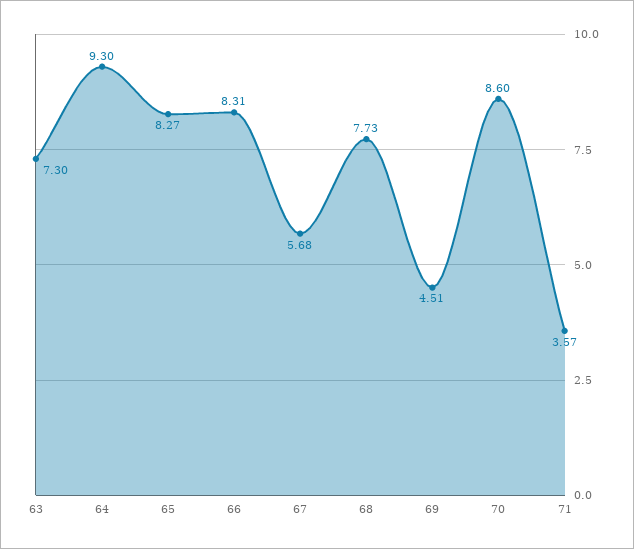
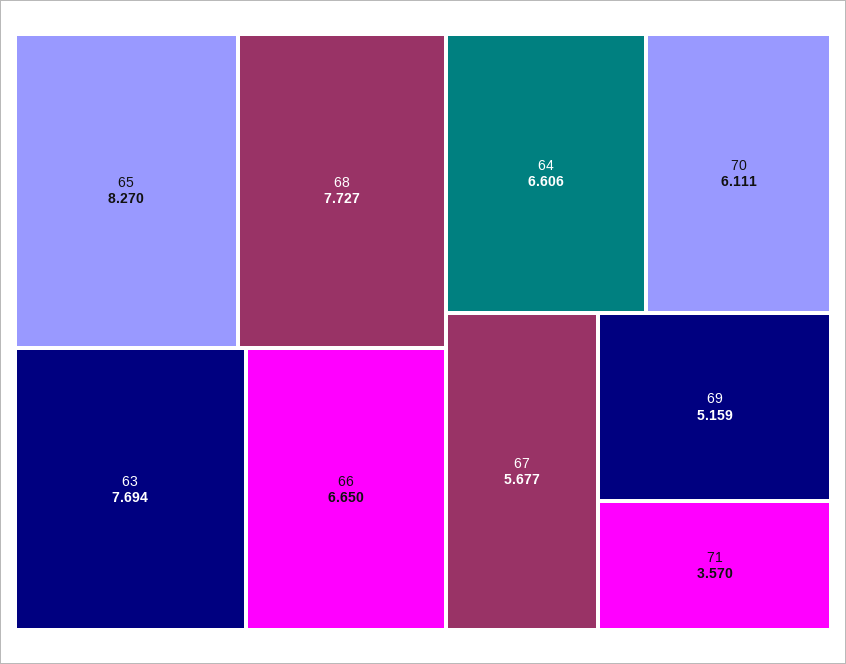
  {
-   "63": 7.3,
+   "63": 7.694,
-   "64": 9.3,
+   "64": 6.606,
    "65": 8.27,
-   "66": 8.31,
+   "66": 6.65,
    "67": 5.677,
    "68": 7.727,
-   "69": 4.51,
+   "69": 5.159,
-   "70": 8.6,
+   "70": 6.111,
    "71": 3.57
  }

